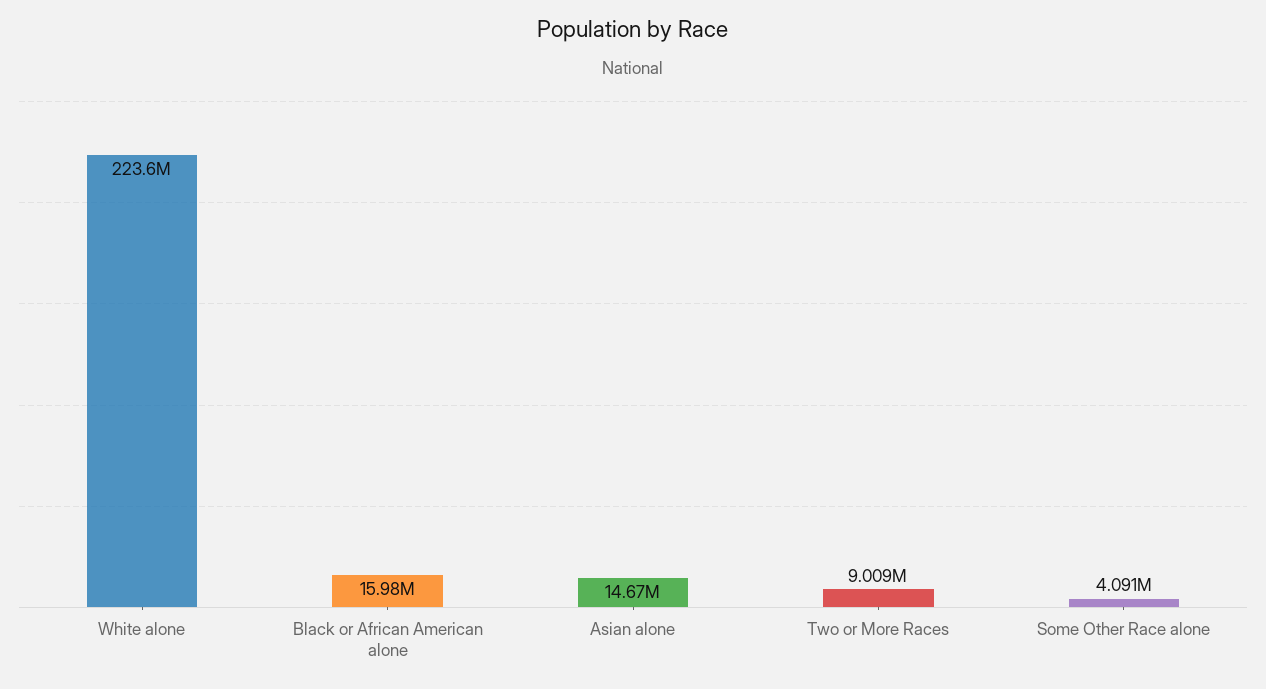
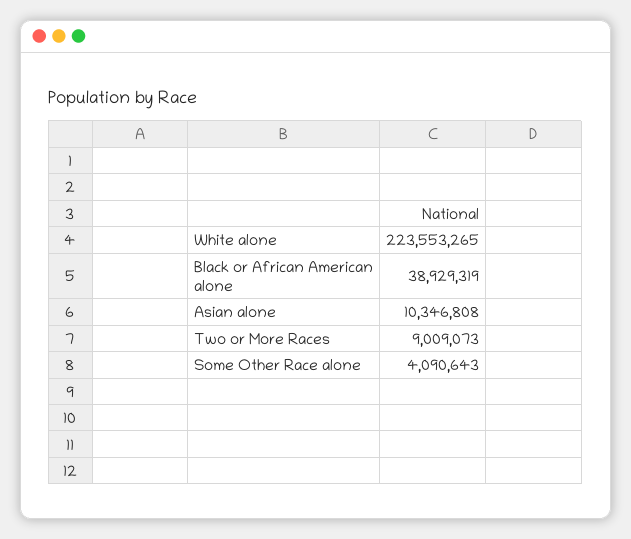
  {
    "White alone": 223553265,
-   "Black or African American alone": 15980000,
+   "Black or African American alone": 38929319,
-   "Asian alone": 14670000,
+   "Asian alone": 10346808,
    "Two or More Races": 9009073,
    "Some Other Race alone": 4090643
  }

